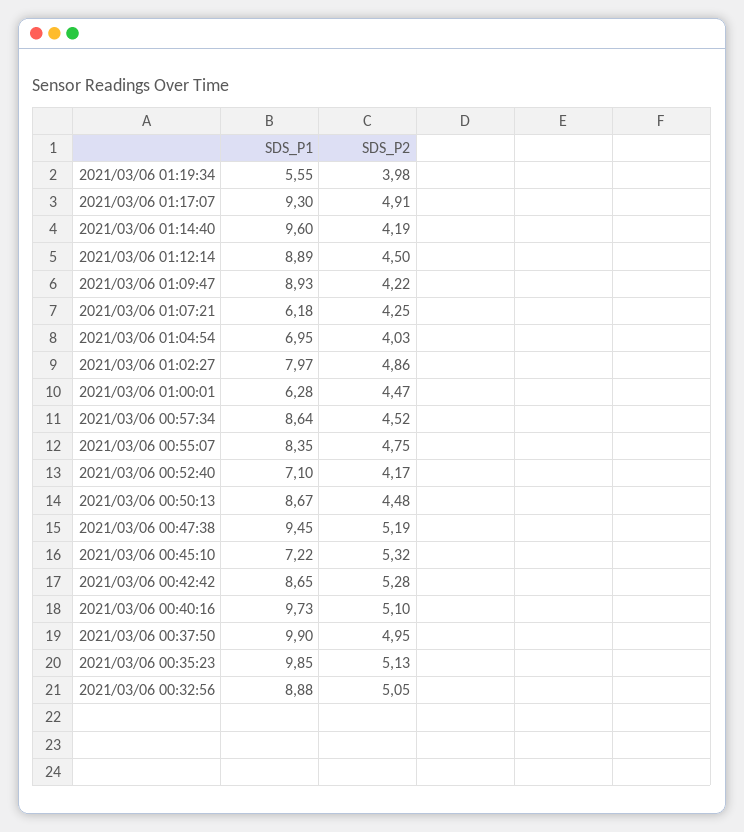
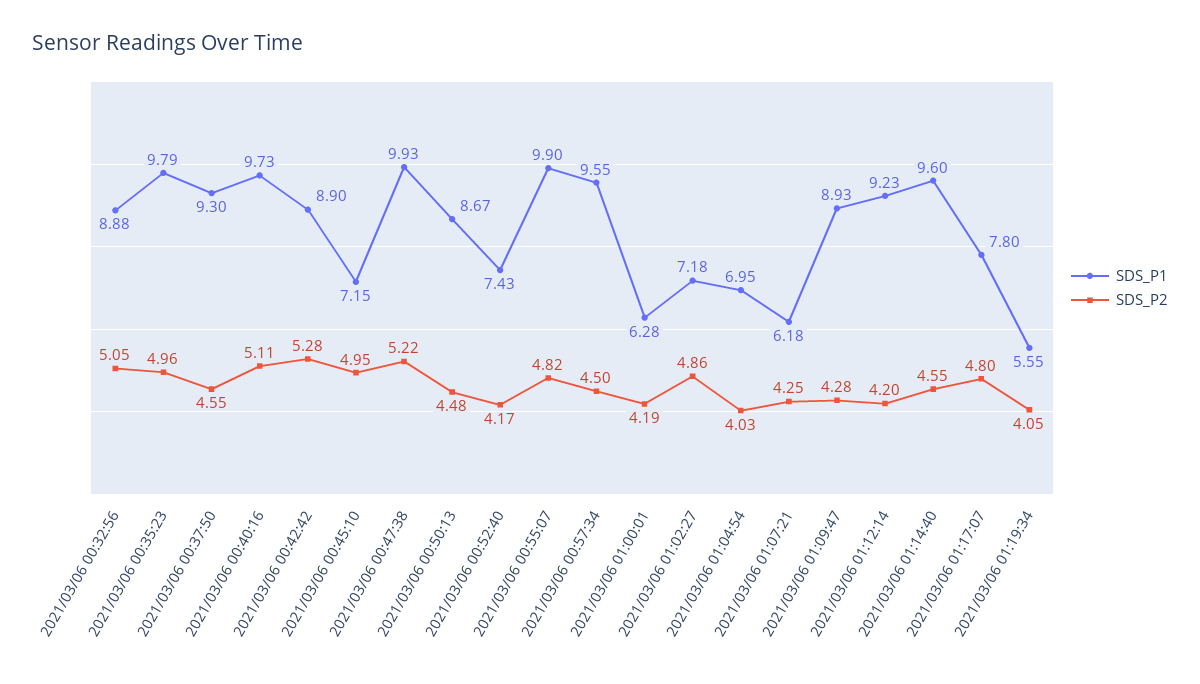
  {
    "SDS_P1": {
      "2021/03/06 01:19:34": 5.55,
-     "2021/03/06 01:17:07": 9.3,
+     "2021/03/06 01:17:07": 7.8,
      "2021/03/06 01:14:40": 9.6,
-     "2021/03/06 01:12:14": 8.89,
+     "2021/03/06 01:12:14": 9.23,
      "2021/03/06 01:09:47": 8.93,
      "2021/03/06 01:07:21": 6.18,
      "2021/03/06 01:04:54": 6.95,
-     "2021/03/06 01:02:27": 7.97,
+     "2021/03/06 01:02:27": 7.18,
      "2021/03/06 01:00:01": 6.28,
-     "2021/03/06 00:57:34": 8.64,
+     "2021/03/06 00:57:34": 9.55,
-     "2021/03/06 00:55:07": 8.35,
+     "2021/03/06 00:55:07": 9.9,
-     "2021/03/06 00:52:40": 7.1,
+     "2021/03/06 00:52:40": 7.43,
      "2021/03/06 00:50:13": 8.67,
-     "2021/03/06 00:47:38": 9.45,
+     "2021/03/06 00:47:38": 9.93,
-     "2021/03/06 00:45:10": 7.22,
+     "2021/03/06 00:45:10": 7.15,
-     "2021/03/06 00:42:42": 8.65,
+     "2021/03/06 00:42:42": 8.9,
      "2021/03/06 00:40:16": 9.73,
-     "2021/03/06 00:37:50": 9.9,
+     "2021/03/06 00:37:50": 9.3,
-     "2021/03/06 00:35:23": 9.85,
+     "2021/03/06 00:35:23": 9.79,
      "2021/03/06 00:32:56": 8.88
    },
    "SDS_P2": {
-     "2021/03/06 01:19:34": 3.98,
+     "2021/03/06 01:19:34": 4.05,
-     "2021/03/06 01:17:07": 4.91,
+     "2021/03/06 01:17:07": 4.8,
-     "2021/03/06 01:14:40": 4.19,
+     "2021/03/06 01:14:40": 4.55,
-     "2021/03/06 01:12:14": 4.5,
+     "2021/03/06 01:12:14": 4.2,
-     "2021/03/06 01:09:47": 4.22,
+     "2021/03/06 01:09:47": 4.28,
      "2021/03/06 01:07:21": 4.25,
      "2021/03/06 01:04:54": 4.03,
      "2021/03/06 01:02:27": 4.86,
-     "2021/03/06 01:00:01": 4.47,
+     "2021/03/06 01:00:01": 4.19,
-     "2021/03/06 00:57:34": 4.52,
+     "2021/03/06 00:57:34": 4.5,
-     "2021/03/06 00:55:07": 4.75,
+     "2021/03/06 00:55:07": 4.82,
      "2021/03/06 00:52:40": 4.17,
      "2021/03/06 00:50:13": 4.48,
-     "2021/03/06 00:47:38": 5.19,
+     "2021/03/06 00:47:38": 5.22,
-     "2021/03/06 00:45:10": 5.32,
+     "2021/03/06 00:45:10": 4.95,
      "2021/03/06 00:42:42": 5.28,
-     "2021/03/06 00:40:16": 5.1,
+     "2021/03/06 00:40:16": 5.11,
-     "2021/03/06 00:37:50": 4.95,
+     "2021/03/06 00:37:50": 4.55,
-     "2021/03/06 00:35:23": 5.13,
+     "2021/03/06 00:35:23": 4.96,
      "2021/03/06 00:32:56": 5.05
    }
  }

